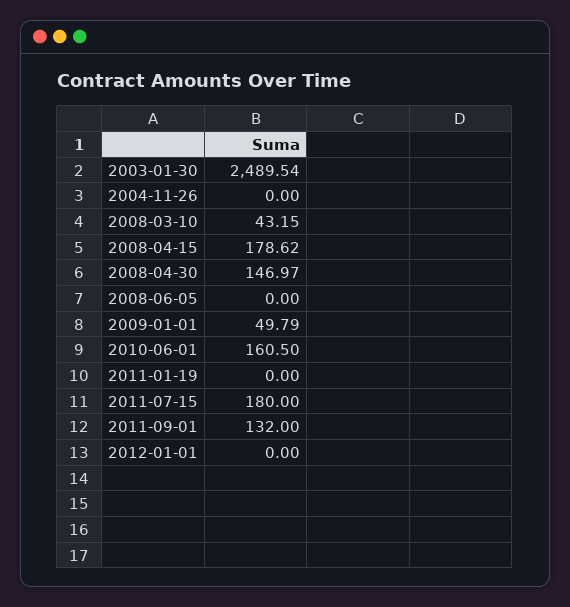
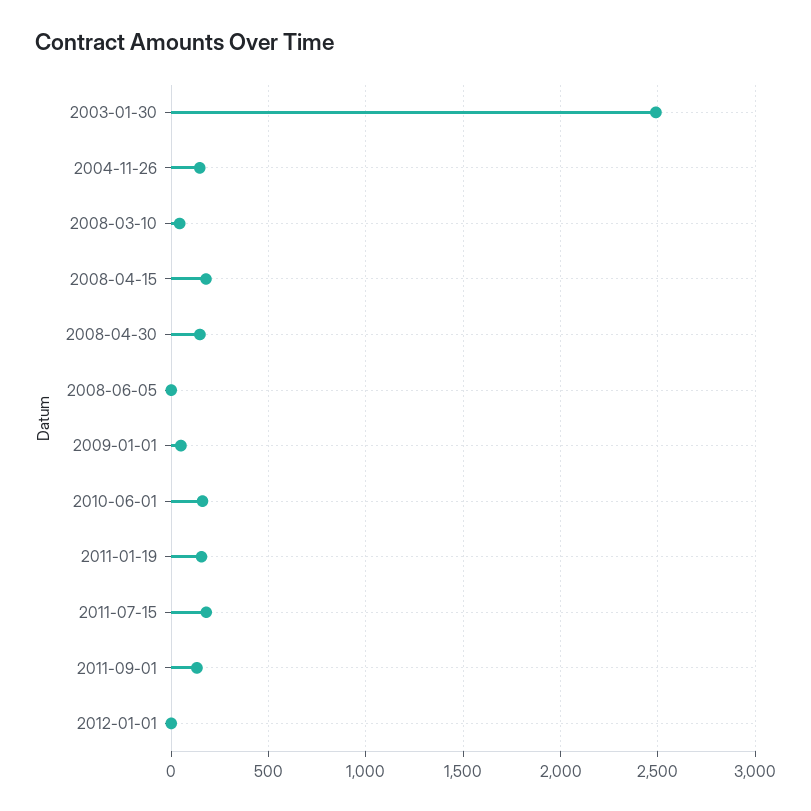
  {
    "2003-01-30": 2489.54,
-   "2004-11-26": 0,
+   "2004-11-26": 150,
    "2008-03-10": 43.15,
    "2008-04-15": 178.62,
    "2008-04-30": 146.97,
    "2008-06-05": 0,
    "2009-01-01": 49.79,
    "2010-06-01": 160.5,
-   "2011-01-19": 0,
+   "2011-01-19": 150,
    "2011-07-15": 180,
    "2011-09-01": 132,
    "2012-01-01": 0
  }

